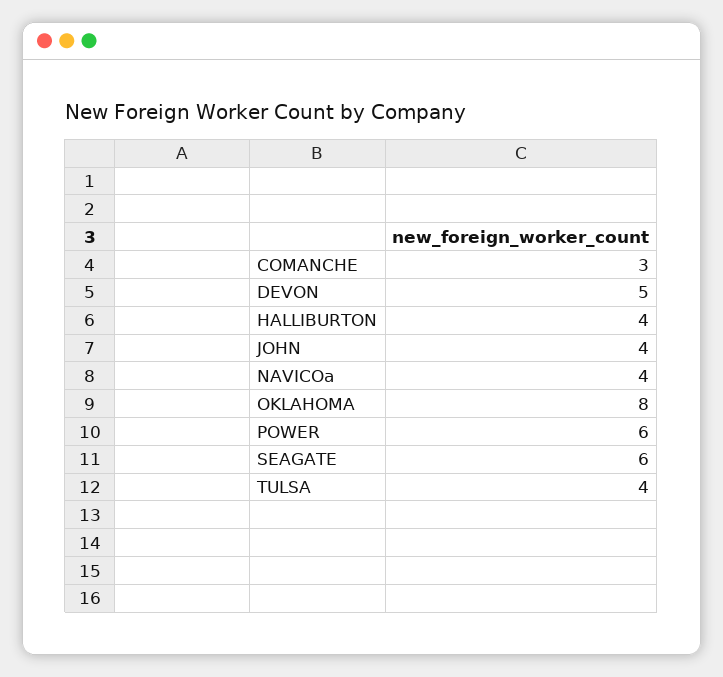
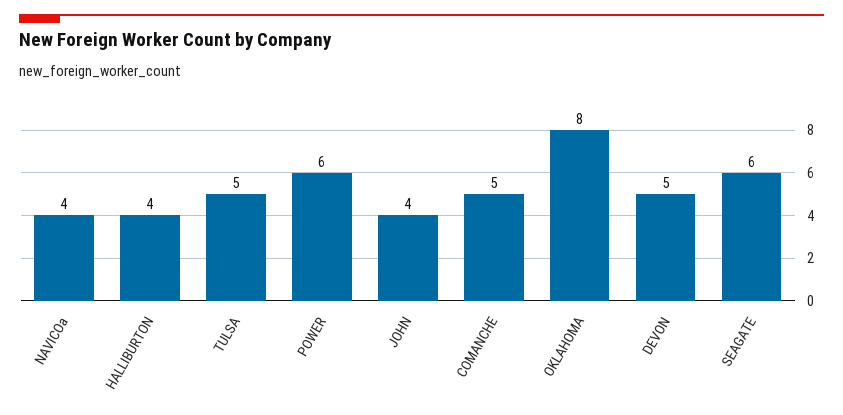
  {
-   "COMANCHE": 3,
+   "COMANCHE": 5,
    "DEVON": 5,
    "HALLIBURTON": 4,
    "JOHN": 4,
    "NAVICOa": 4,
    "OKLAHOMA": 8,
    "POWER": 6,
    "SEAGATE": 6,
-   "TULSA": 4
+   "TULSA": 5
  }

